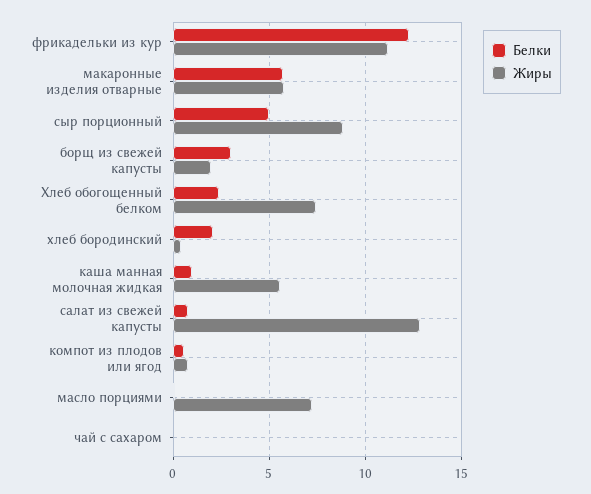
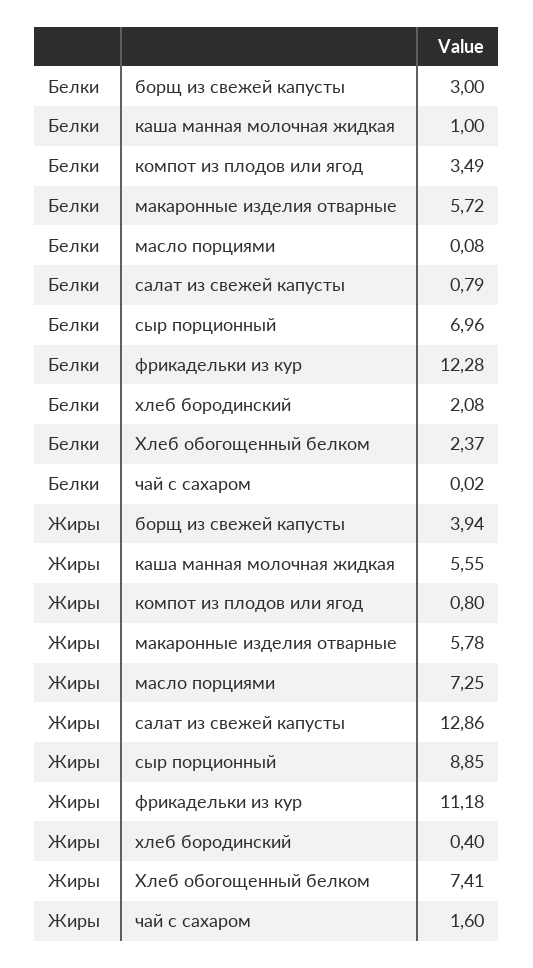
  {
    "Белки": {
      "фрикадельки из кур": 12.28,
      "макаронные изделия отварные": 5.72,
-     "сыр порционный": 5,
+     "сыр порционный": 6.96,
      "борщ из свежей капусты": 3,
      "Хлеб обогощенный белком": 2.37,
      "хлеб бородинский": 2.08,
      "каша манная молочная жидкая": 1,
      "салат из свежей капусты": 0.79,
-     "компот из плодов или ягод": 0.5,
+     "компот из плодов или ягод": 3.49,
      "масло порциями": 0.08,
      "чай с сахаром": 0.02
    },
    "Жиры": {
      "фрикадельки из кур": 11.18,
      "макаронные изделия отварные": 5.78,
      "сыр порционный": 8.85,
-     "борщ из свежей капусты": 2,
+     "борщ из свежей капусты": 3.94,
      "Хлеб обогощенный белком": 7.41,
      "хлеб бородинский": 0.4,
      "каша манная молочная жидкая": 5.55,
      "салат из свежей капусты": 12.86,
      "компот из плодов или ягод": 0.8,
      "масло порциями": 7.25,
-     "чай с сахаром": 0
+     "чай с сахаром": 1.6
    }
  }

